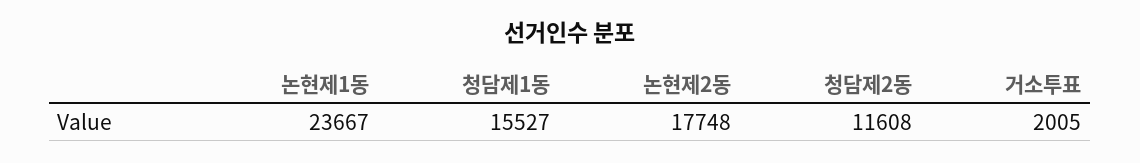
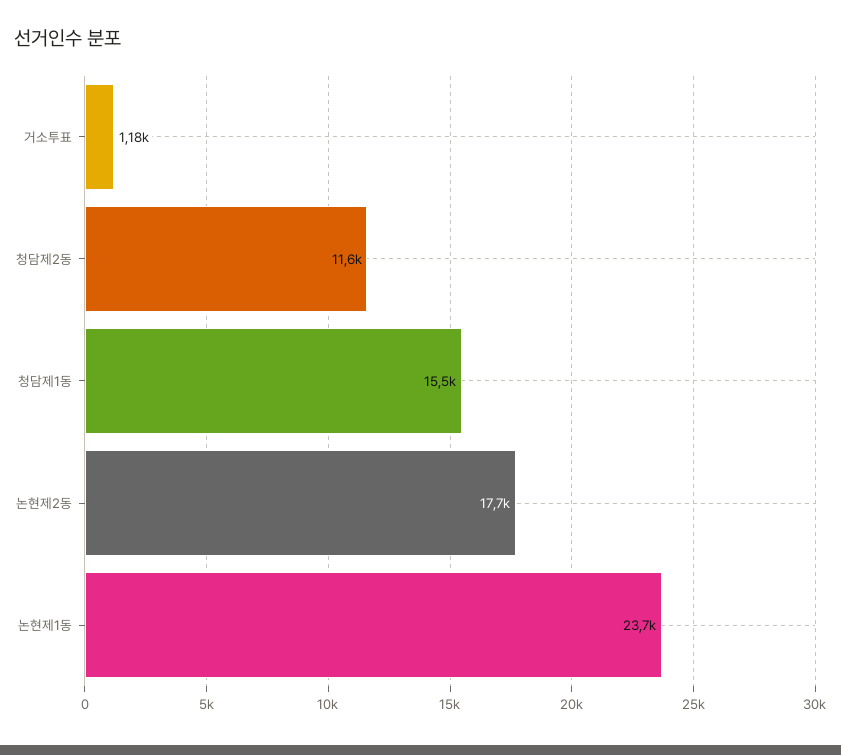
  {
    "논현제1동": 23667,
    "청담제1동": 15527,
    "논현제2동": 17748,
    "청담제2동": 11608,
-   "거소투표": 2005
+   "거소투표": 1180
  }

